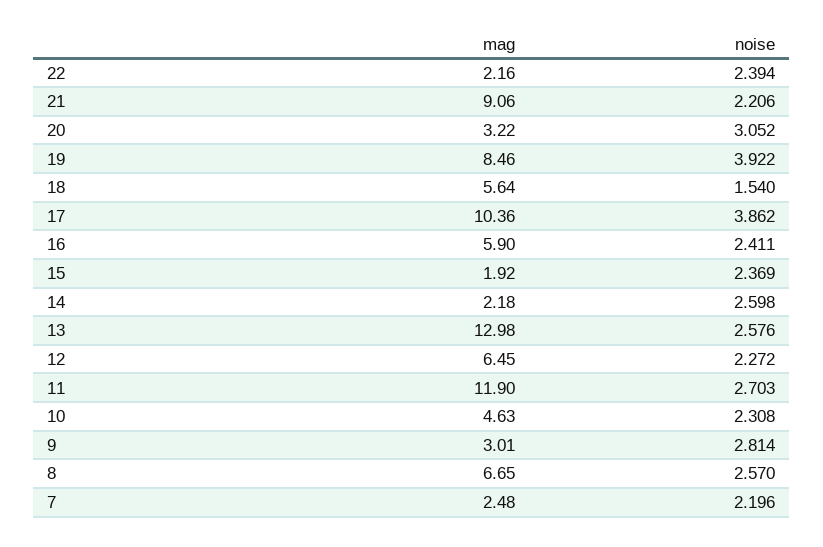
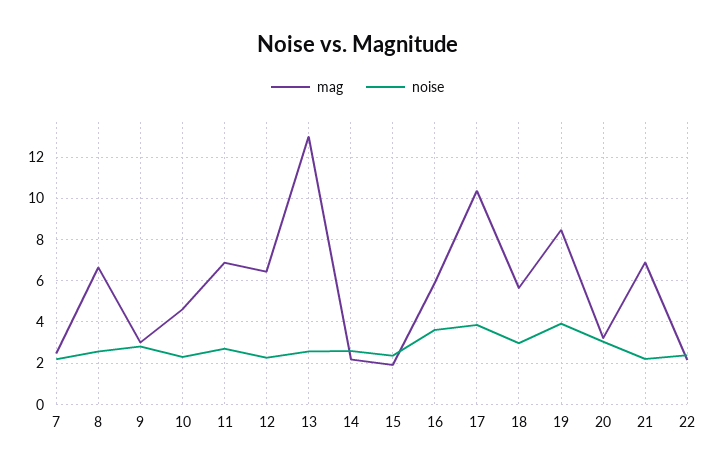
  {
    "mag": {
      "22": 2.16,
-     "21": 9.06,
+     "21": 7,
      "20": 3.22,
      "19": 8.46,
      "18": 5.64,
      "17": 10.36,
      "16": 5.9,
      "15": 1.92,
      "14": 2.18,
      "13": 12.98,
      "12": 6.45,
-     "11": 11.9,
+     "11": 7,
      "10": 4.63,
      "9": 3.01,
      "8": 6.65,
      "7": 2.48
    },
    "noise": {
      "22": 2.394,
      "21": 2.206,
      "20": 3.052,
      "19": 3.922,
-     "18": 1.54,
+     "18": 3,
      "17": 3.862,
-     "16": 2.411,
+     "16": 3.5,
      "15": 2.369,
      "14": 2.598,
      "13": 2.576,
      "12": 2.272,
      "11": 2.703,
      "10": 2.308,
      "9": 2.814,
      "8": 2.57,
      "7": 2.196
    }
  }

